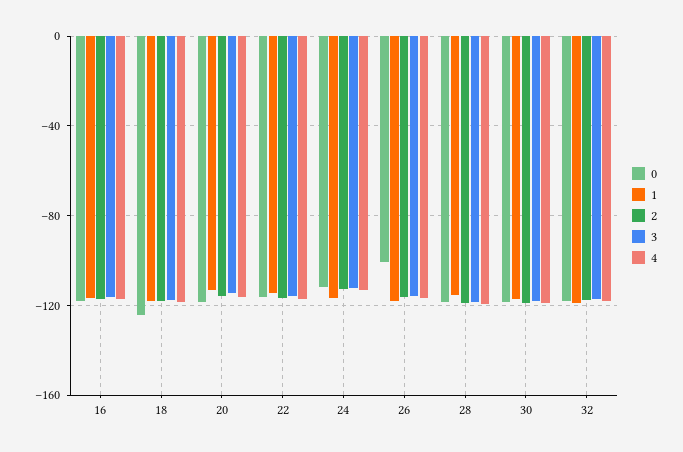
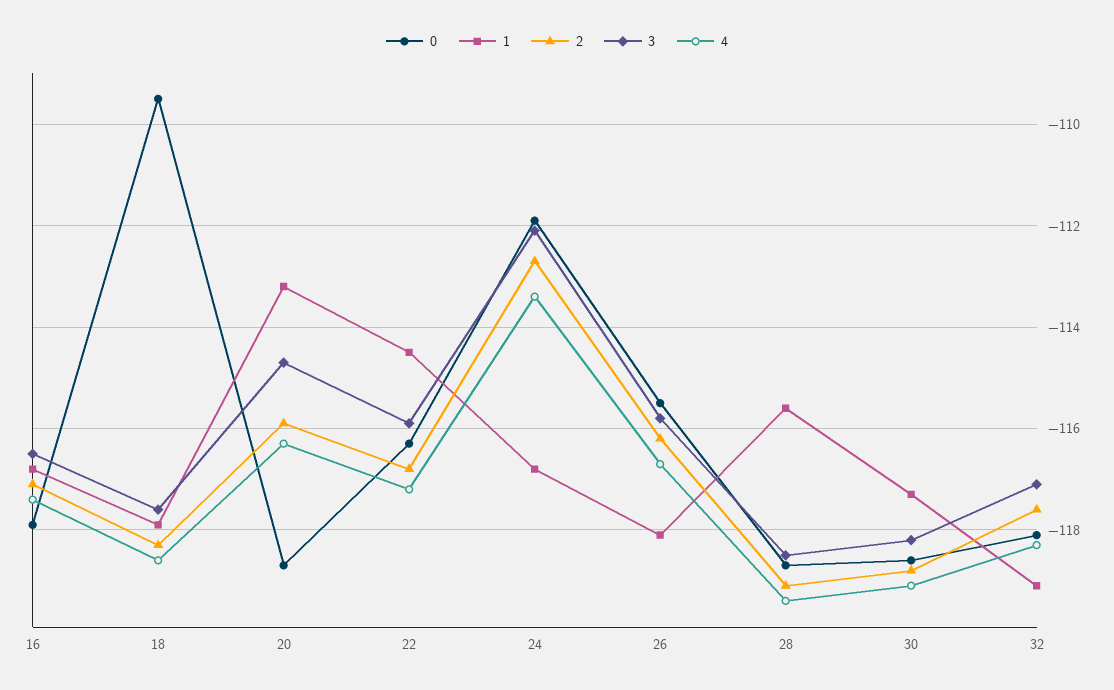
  {
    "0": {
      "16": -118,
-     "18": -125,
+     "18": -109.5,
      "20": -118.5,
      "22": -116.5,
      "24": -112,
-     "26": -100,
+     "26": -115.5,
      "28": -118.5,
      "30": -118.5,
      "32": -118
    },
    "1": {
      "16": -117,
      "18": -118,
      "20": -113,
      "22": -114.5,
      "24": -117,
      "26": -118,
      "28": -115.5,
      "30": -117.5,
      "32": -119
    },
    "2": {
      "16": -117,
      "18": -118.5,
      "20": -116,
      "22": -117,
      "24": -112.5,
      "26": -116,
      "28": -119,
      "30": -119,
      "32": -117.5
    },
    "3": {
      "16": -116.5,
      "18": -117.5,
      "20": -114.5,
      "22": -116,
      "24": -112,
      "26": -116,
      "28": -118.5,
      "30": -118,
      "32": -117
    },
    "4": {
      "16": -117.5,
      "18": -118.5,
      "20": -116.5,
      "22": -117,
      "24": -113.5,
      "26": -116.5,
      "28": -119.5,
      "30": -119,
      "32": -118.5
    }
  }

